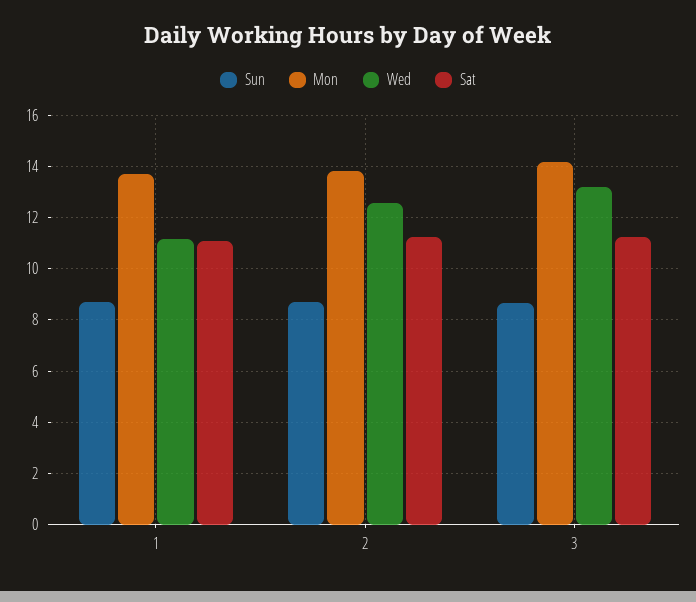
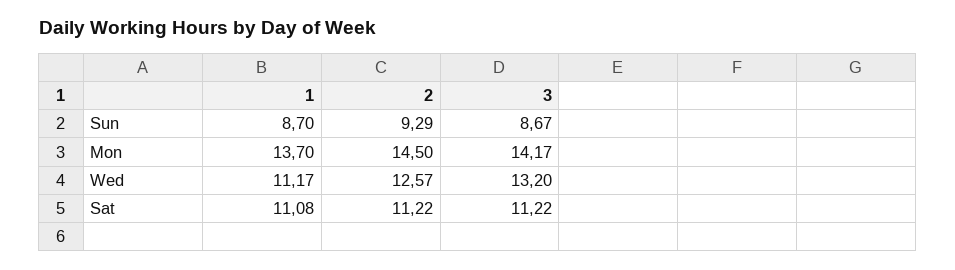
  {
    "Sun": {
      "1": 8.7,
-     "2": 8.75,
+     "2": 9.29,
      "3": 8.67
    },
    "Mon": {
      "1": 13.7,
-     "2": 13.75,
+     "2": 14.5,
      "3": 14.17
    },
    "Wed": {
      "1": 11.17,
      "2": 12.57,
      "3": 13.2
    },
    "Sat": {
      "1": 11.08,
      "2": 11.22,
      "3": 11.22
    }
  }

